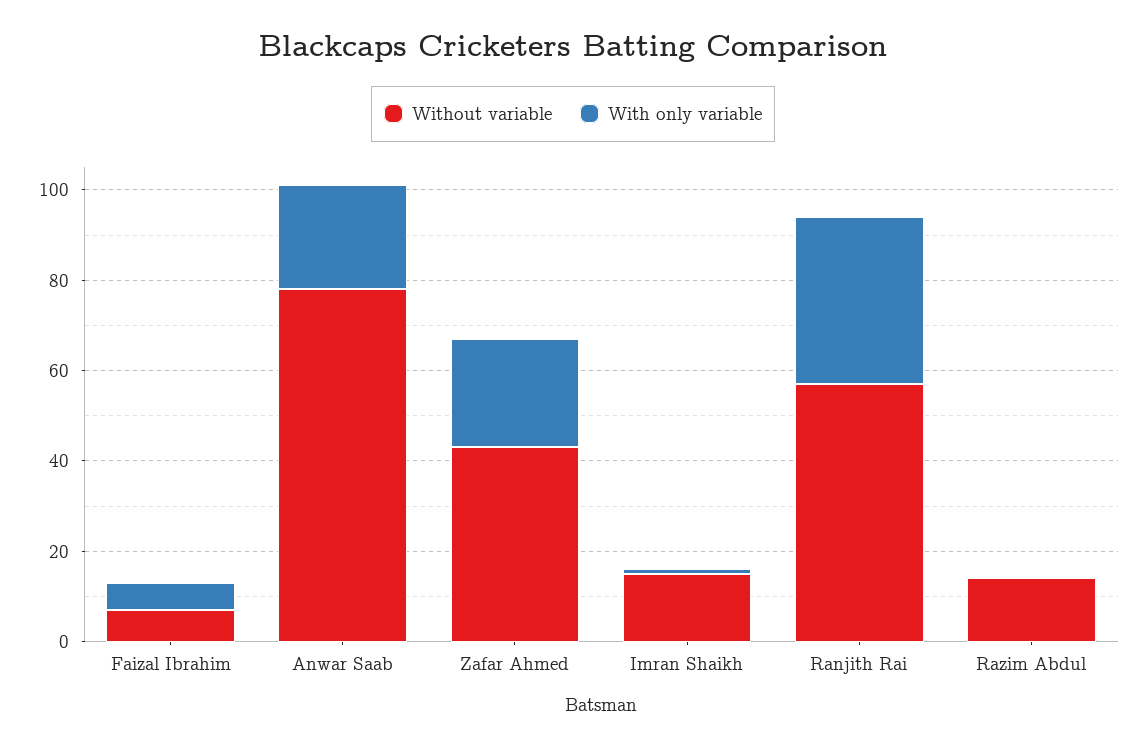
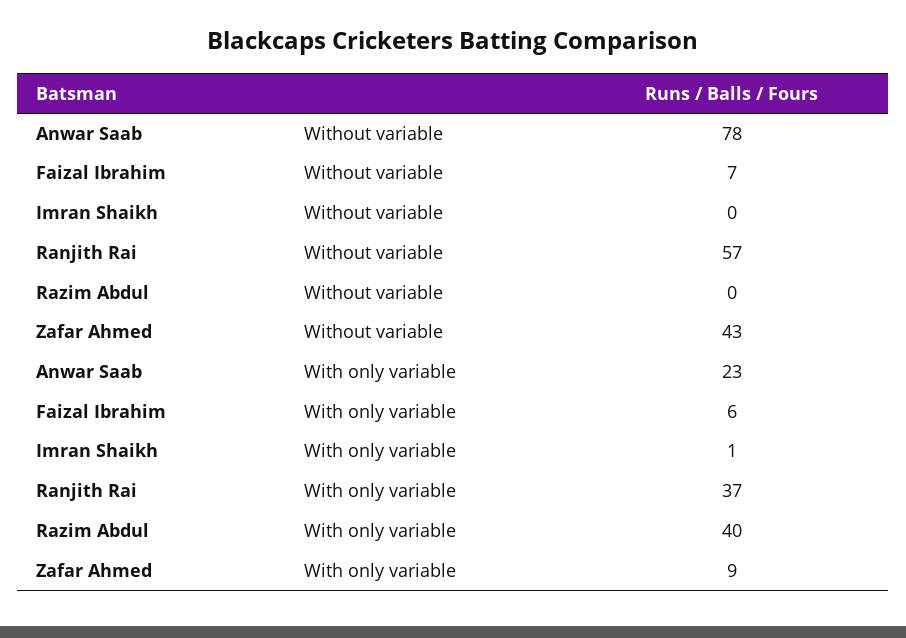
  {
    "Without variable": {
      "Faizal Ibrahim": 7,
      "Anwar Saab": 78,
      "Zafar Ahmed": 43,
-     "Imran Shaikh": 15,
+     "Imran Shaikh": 0,
      "Ranjith Rai": 57,
-     "Razim Abdul": 15
+     "Razim Abdul": 0
    },
    "With only variable": {
      "Faizal Ibrahim": 6,
      "Anwar Saab": 23,
-     "Zafar Ahmed": 25,
+     "Zafar Ahmed": 9,
      "Imran Shaikh": 1,
      "Ranjith Rai": 37,
-     "Razim Abdul": 0
+     "Razim Abdul": 40
    }
  }

